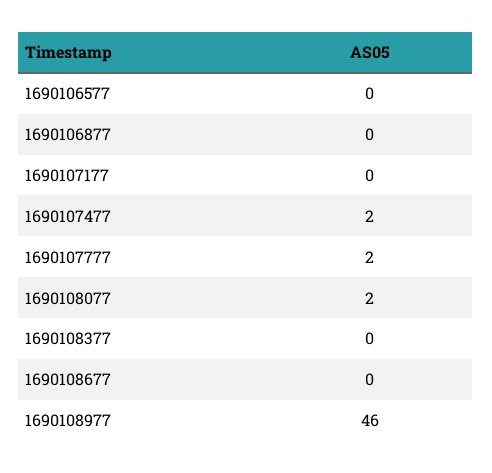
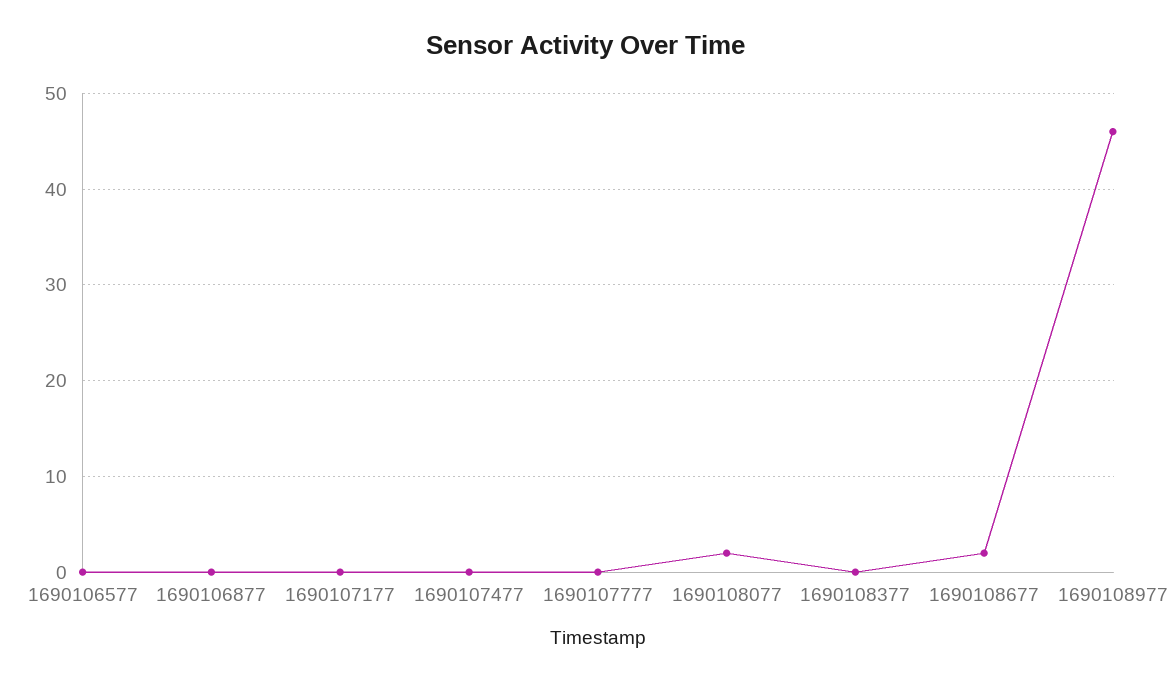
  {
    "1690106577": 0,
    "1690106877": 0,
    "1690107177": 0,
-   "1690107477": 2,
+   "1690107477": 0,
-   "1690107777": 2,
+   "1690107777": 0,
    "1690108077": 2,
    "1690108377": 0,
-   "1690108677": 0,
+   "1690108677": 2,
    "1690108977": 46
  }

